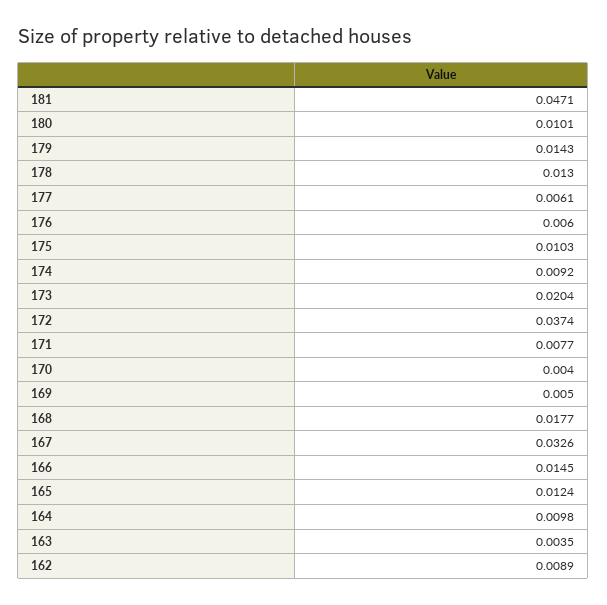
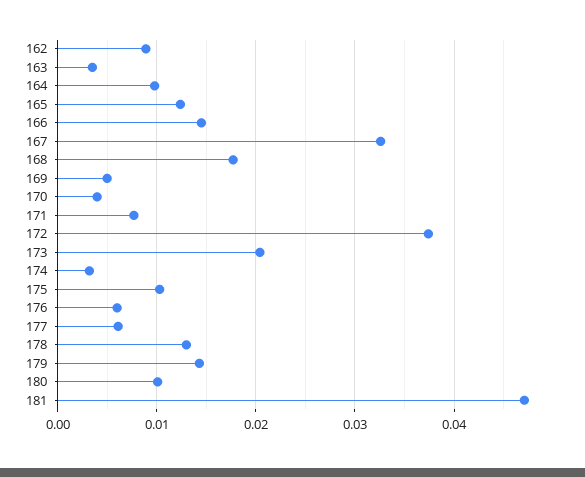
  {
    "181": 0.0471,
    "180": 0.0101,
    "179": 0.0143,
    "178": 0.013,
    "177": 0.0061,
    "176": 0.006,
    "175": 0.0103,
-   "174": 0.0092,
+   "174": 0.003,
    "173": 0.0204,
    "172": 0.0374,
    "171": 0.0077,
    "170": 0.004,
    "169": 0.005,
    "168": 0.0177,
    "167": 0.0326,
    "166": 0.0145,
    "165": 0.0124,
    "164": 0.0098,
    "163": 0.0035,
    "162": 0.0089
  }

